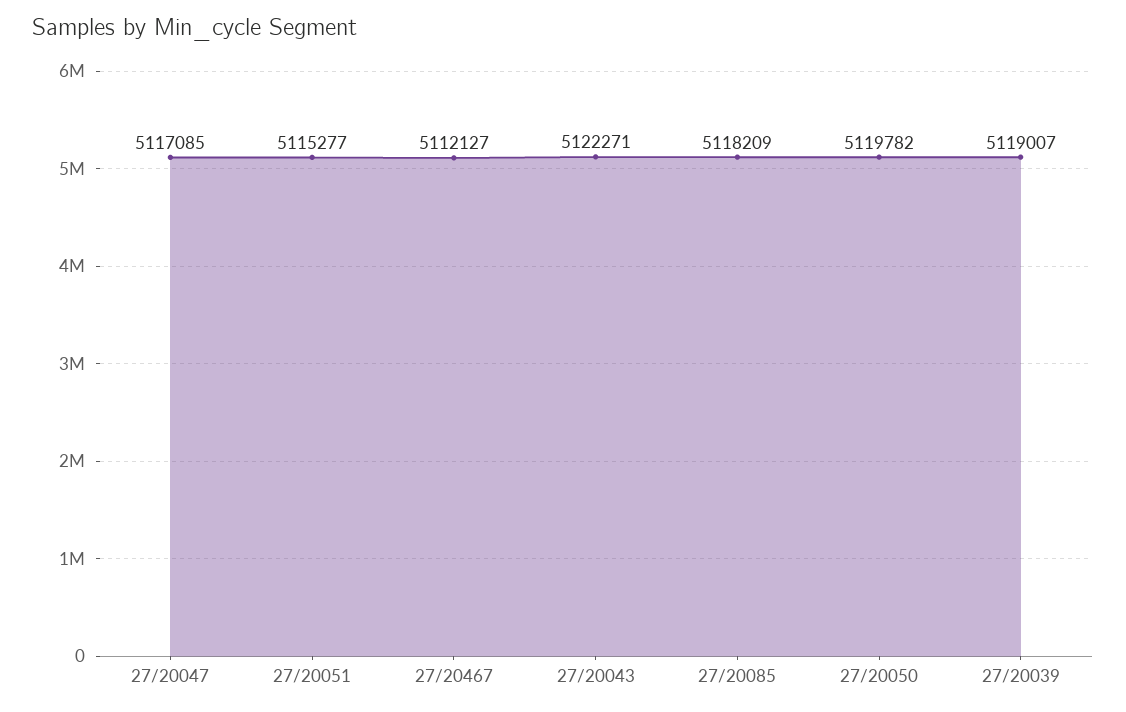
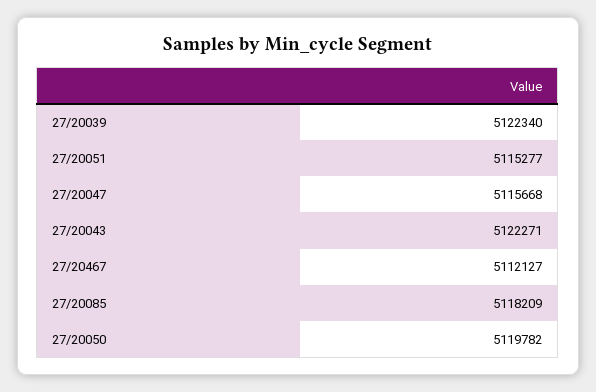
  {
-   "27/20047": 5117085,
+   "27/20047": 5115668,
    "27/20051": 5115277,
    "27/20467": 5112127,
    "27/20043": 5122271,
    "27/20085": 5118209,
    "27/20050": 5119782,
-   "27/20039": 5119007
+   "27/20039": 5122340
  }

